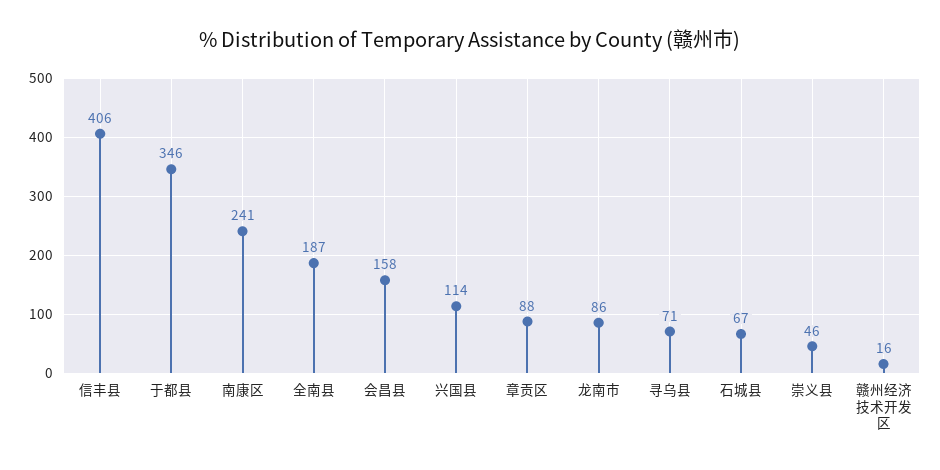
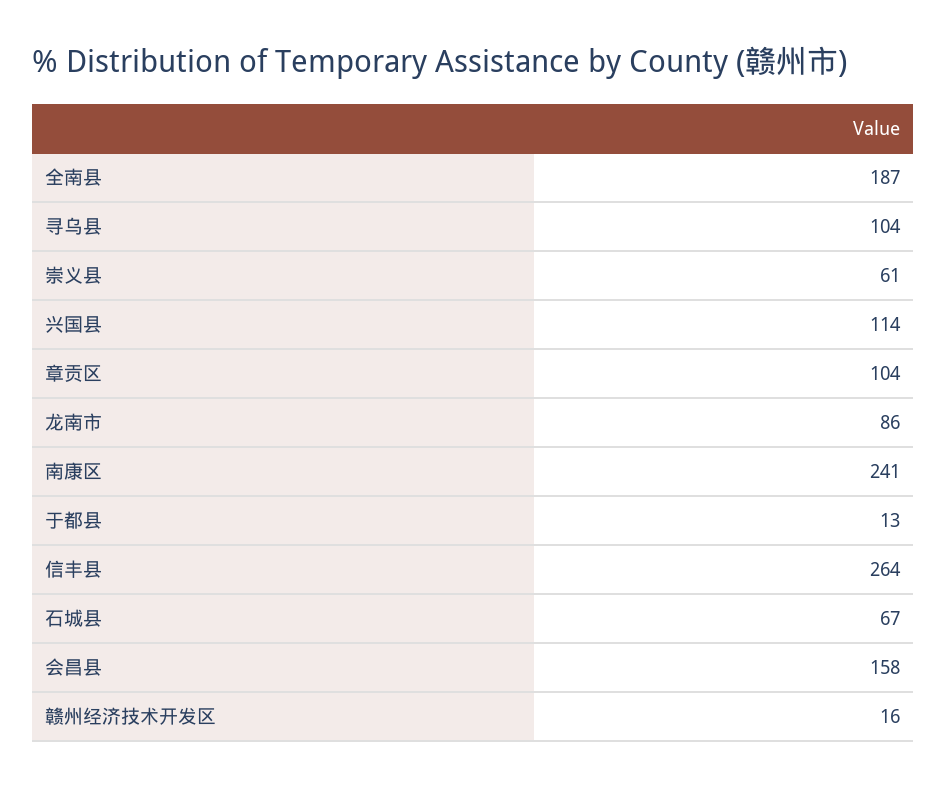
  {
-   "信丰县": 406,
+   "信丰县": 264,
-   "于都县": 346,
+   "于都县": 13,
    "南康区": 241,
    "全南县": 187,
    "会昌县": 158,
    "兴国县": 114,
-   "章贡区": 88,
+   "章贡区": 104,
    "龙南市": 86,
-   "寻乌县": 71,
+   "寻乌县": 104,
    "石城县": 67,
-   "崇义县": 46,
+   "崇义县": 61,
    "赣州经济技术开发区": 16
  }

